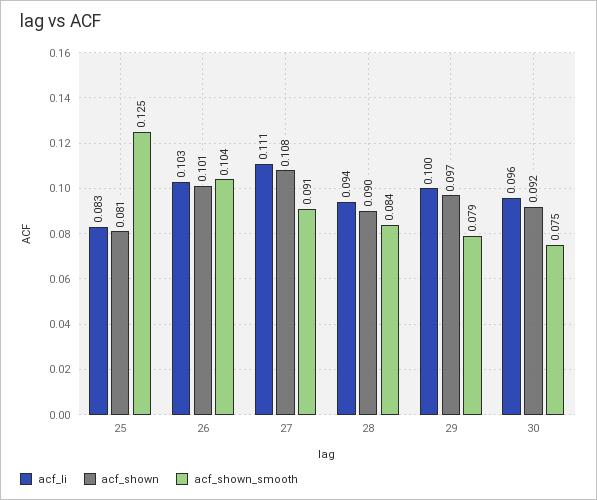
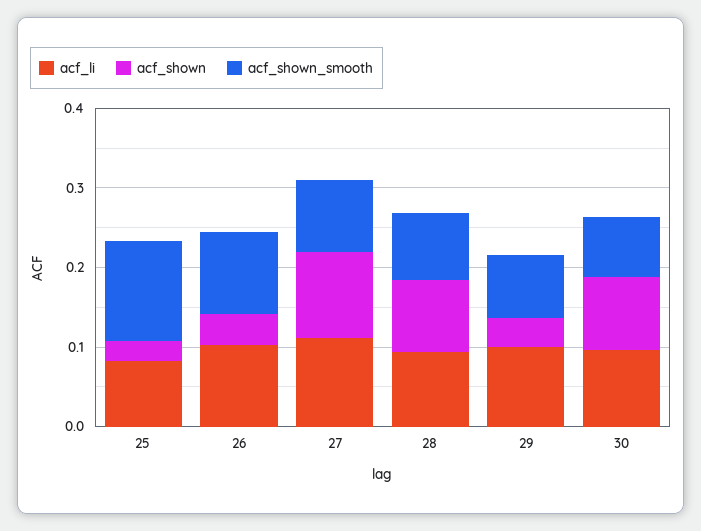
  {
    "acf_li": {
      "25": 0.083,
      "26": 0.103,
      "27": 0.111,
      "28": 0.094,
      "29": 0.1,
      "30": 0.096
    },
    "acf_shown": {
-     "25": 0.081,
+     "25": 0.02,
-     "26": 0.101,
+     "26": 0.04,
      "27": 0.108,
      "28": 0.09,
-     "29": 0.097,
+     "29": 0.04,
      "30": 0.092
    },
    "acf_shown_smooth": {
      "25": 0.125,
      "26": 0.104,
      "27": 0.091,
      "28": 0.084,
      "29": 0.079,
      "30": 0.075
    }
  }

